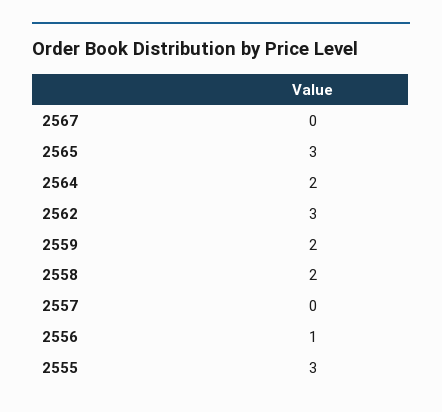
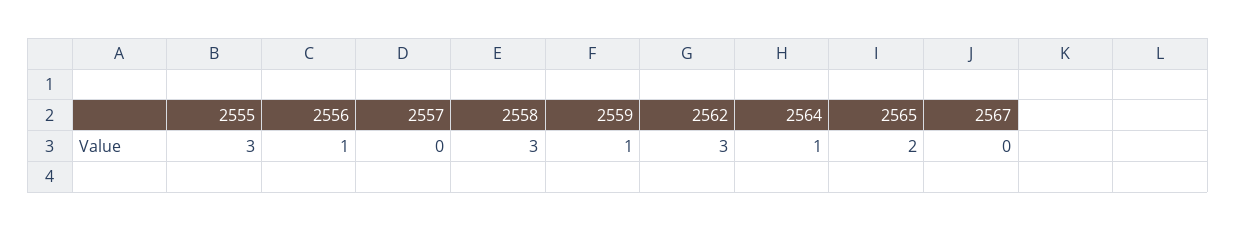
  {
    "2567": 0,
-   "2565": 3,
+   "2565": 2,
-   "2564": 2,
+   "2564": 1,
    "2562": 3,
-   "2559": 2,
+   "2559": 1,
-   "2558": 2,
+   "2558": 3,
    "2557": 0,
    "2556": 1,
    "2555": 3
  }

